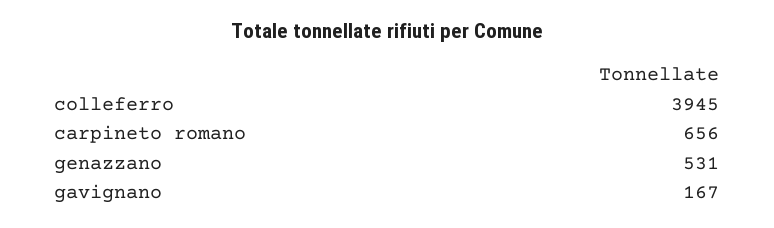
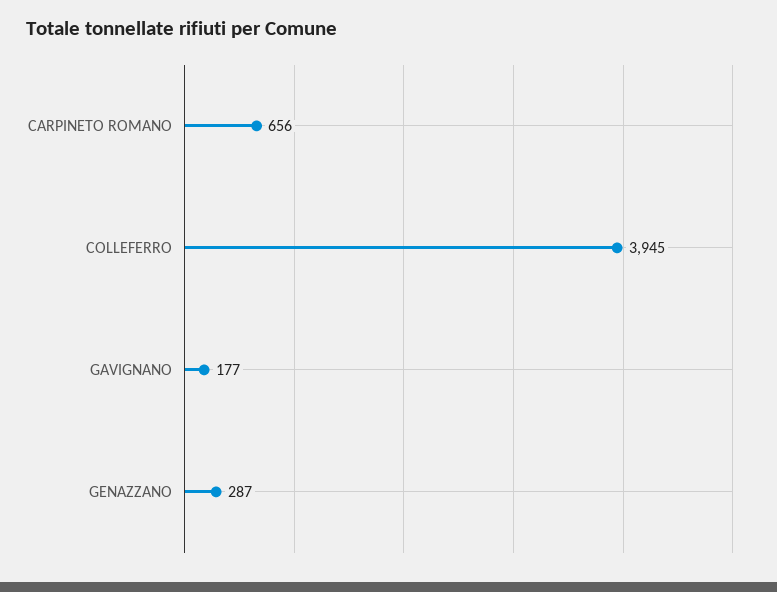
  {
    "colleferro": 3945,
    "carpineto romano": 656,
-   "genazzano": 531,
+   "genazzano": 287,
-   "gavignano": 167
+   "gavignano": 177
  }

